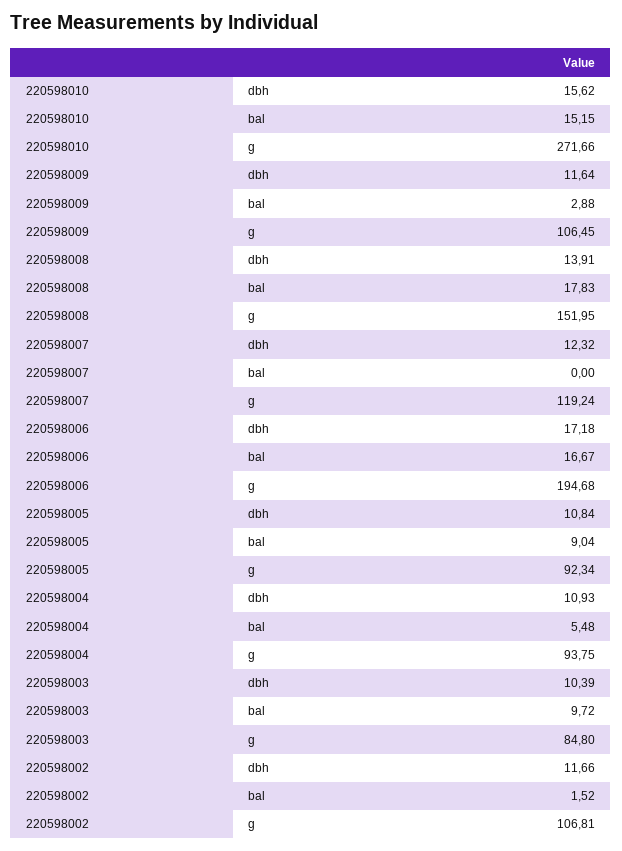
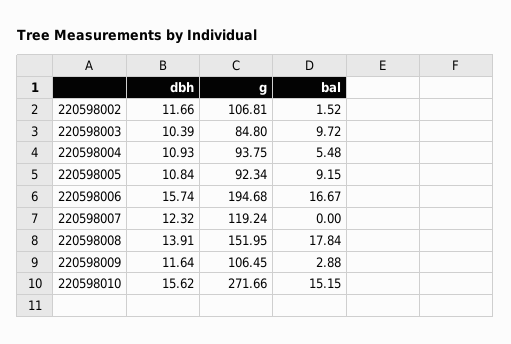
  {
    "220598010": {
      "dbh": 15.62,
      "bal": 15.15,
      "g": 271.66
    },
    "220598009": {
      "dbh": 11.64,
      "bal": 2.88,
      "g": 106.45
    },
    "220598008": {
      "dbh": 13.91,
-     "bal": 17.83,
+     "bal": 17.84,
      "g": 151.95
    },
    "220598007": {
      "dbh": 12.32,
      "bal": 0,
      "g": 119.24
    },
    "220598006": {
-     "dbh": 17.18,
+     "dbh": 15.74,
      "bal": 16.67,
      "g": 194.68
    },
    "220598005": {
      "dbh": 10.84,
-     "bal": 9.04,
+     "bal": 9.15,
      "g": 92.34
    },
    "220598004": {
      "dbh": 10.93,
      "bal": 5.48,
      "g": 93.75
    },
    "220598003": {
      "dbh": 10.39,
      "bal": 9.72,
      "g": 84.8
    },
    "220598002": {
      "dbh": 11.66,
      "bal": 1.52,
      "g": 106.81
    }
  }

